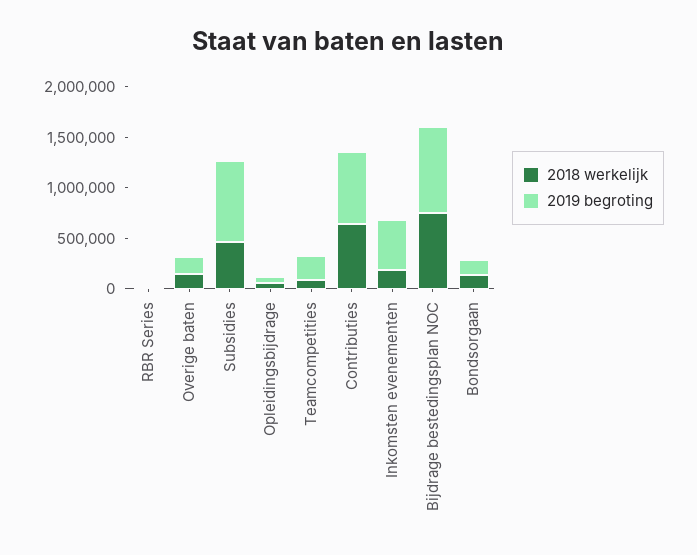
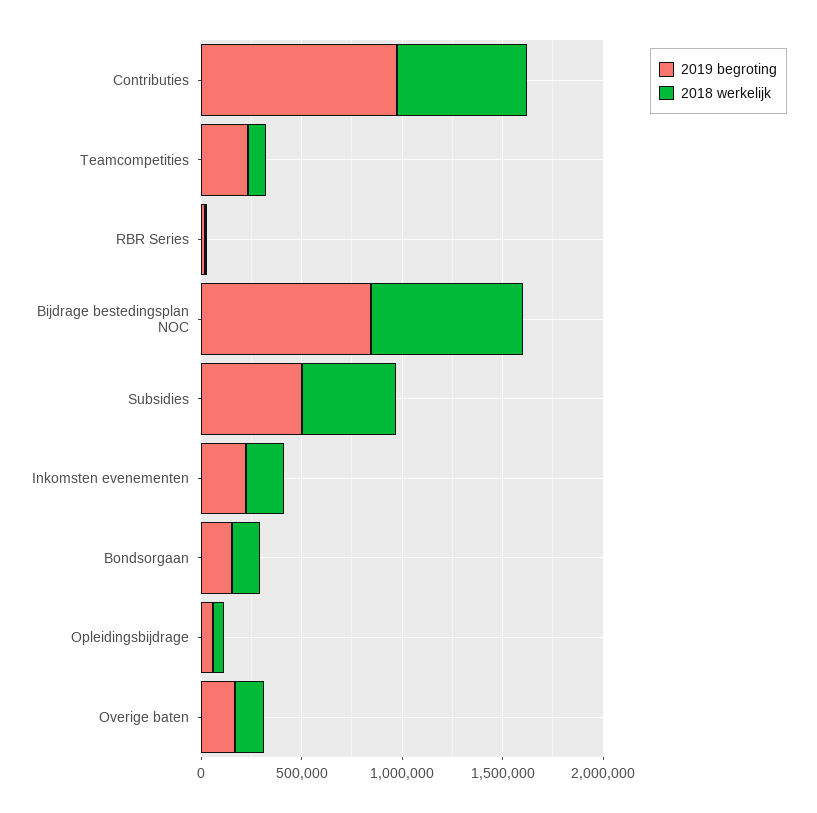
  {
    "2018 werkelijk": {
      "RBR Series": 0,
      "Overige baten": 100000,
      "Subsidies": 500000,
      "Opleidingsbijdrage": 100000,
      "Teamcompetities": 100000,
      "Contributies": 600000,
      "Inkomsten evenementen": 200000,
      "Bijdrage bestedingsplan NOC": 800000,
      "Bondsorgaan": 100000
    },
    "2019 begroting": {
      "RBR Series": 0,
      "Overige baten": 200000,
-     "Subsidies": 800000,
+     "Subsidies": 500000,
      "Opleidingsbijdrage": 100000,
      "Teamcompetities": 200000,
-     "Contributies": 700000,
+     "Contributies": 1000000,
-     "Inkomsten evenementen": 500000,
+     "Inkomsten evenementen": 200000,
      "Bijdrage bestedingsplan NOC": 800000,
      "Bondsorgaan": 200000
    }
  }

